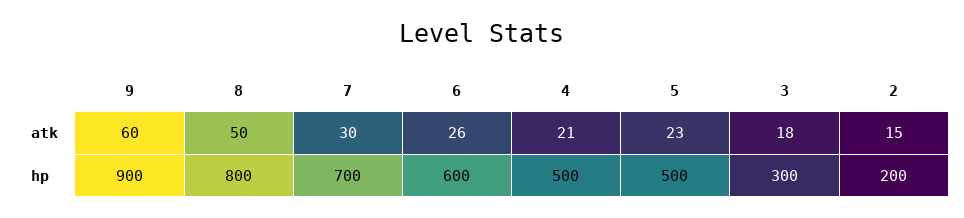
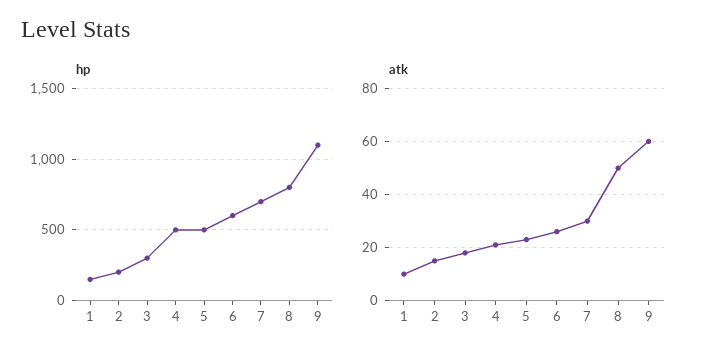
  {
    "atk": {
      "9": 60,
      "8": 50,
      "7": 30,
      "6": 26,
      "4": 21,
      "5": 23,
      "3": 18,
-     "2": 15
+     "2": 15,
+     "1": 10
    },
    "hp": {
-     "9": 900,
+     "9": 1100,
      "8": 800,
      "7": 700,
      "6": 600,
      "4": 500,
      "5": 500,
      "3": 300,
-     "2": 200
+     "2": 200,
+     "1": 150
    }
  }

